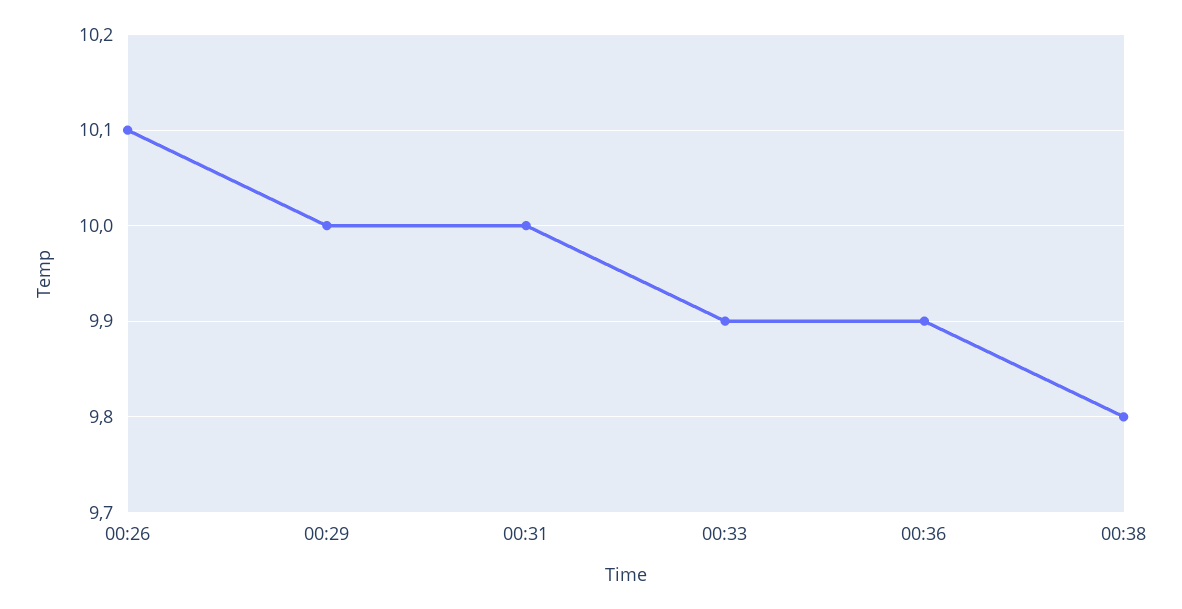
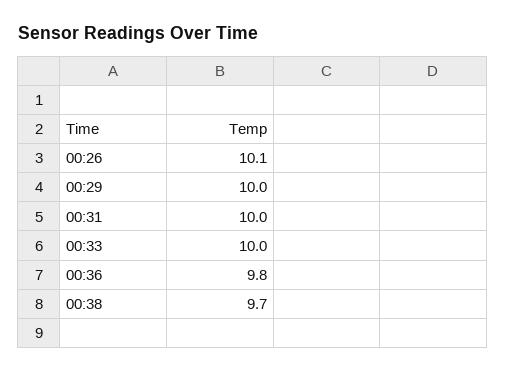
  {
    "00:26": 10.1,
    "00:29": 10,
    "00:31": 10,
-   "00:33": 9.9,
+   "00:33": 10,
-   "00:36": 9.9,
+   "00:36": 9.8,
-   "00:38": 9.8
+   "00:38": 9.7
  }

